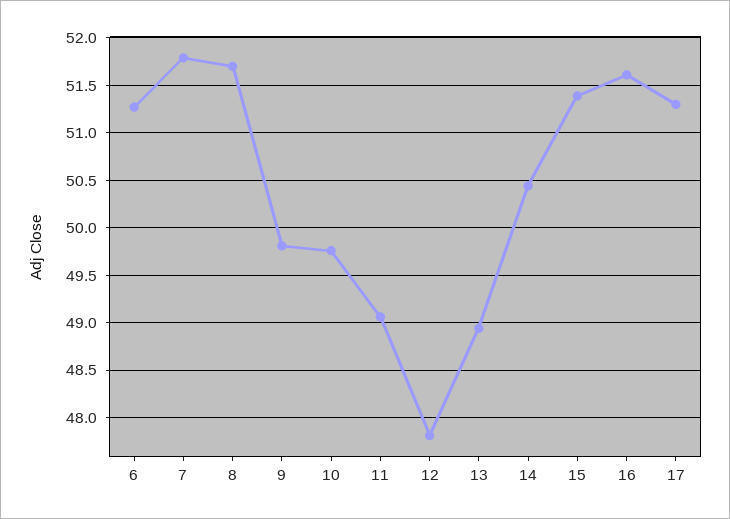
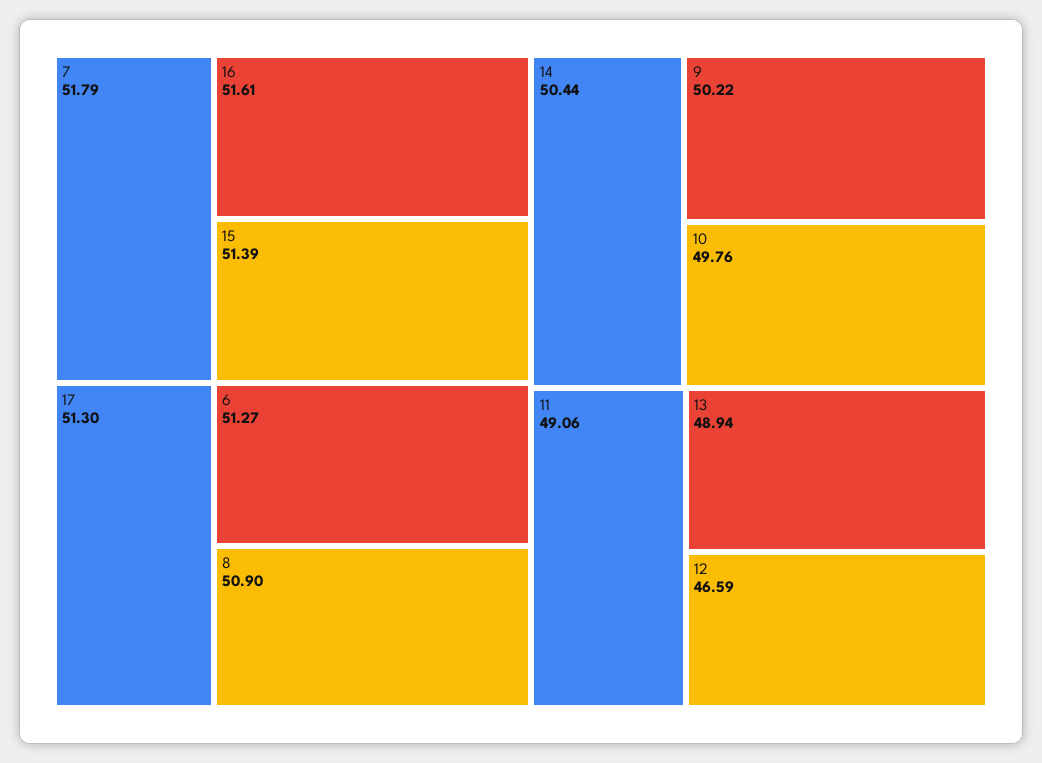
  {
    "6": 51.27,
    "7": 51.79,
-   "8": 51.7,
+   "8": 50.9,
-   "9": 49.8,
+   "9": 50.22,
    "10": 49.76,
    "11": 49.06,
-   "12": 47.8,
+   "12": 46.59,
    "13": 48.94,
    "14": 50.44,
    "15": 51.39,
    "16": 51.61,
    "17": 51.3
  }

